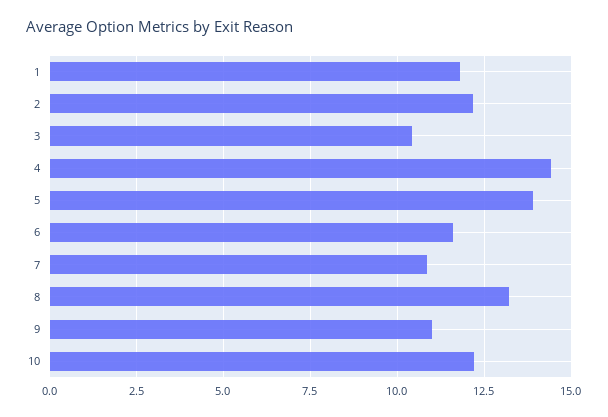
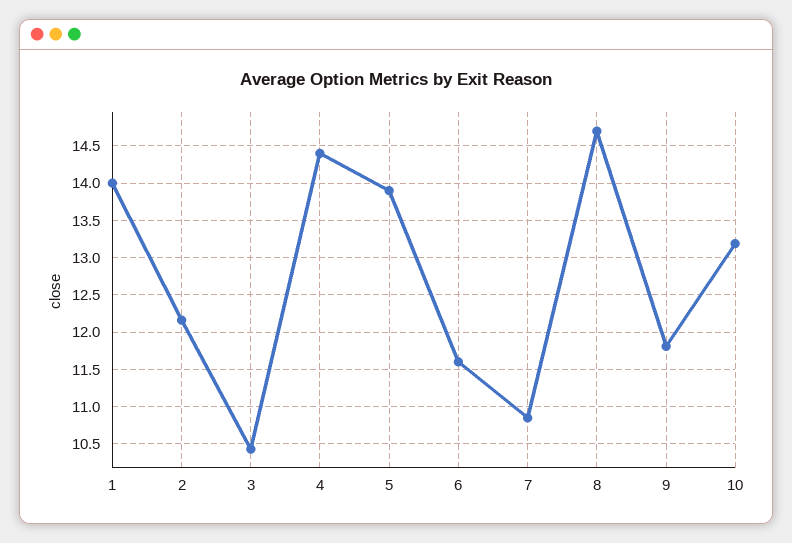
  {
-   "1": 11.75,
+   "1": 14,
    "2": 12.2,
    "3": 10.4,
    "4": 14.4,
    "5": 13.9,
    "6": 11.6,
    "7": 10.9,
-   "8": 13.25,
+   "8": 14.7,
-   "9": 11,
+   "9": 11.8,
-   "10": 12.25
+   "10": 13.2
  }

